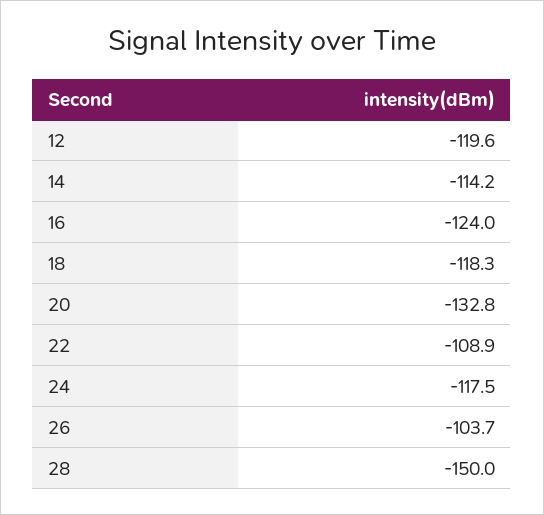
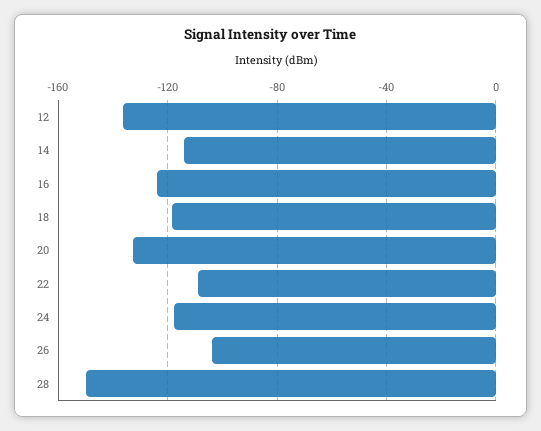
  {
-   "12": -119.6,
+   "12": -135,
    "14": -114.2,
    "16": -124,
    "18": -118.3,
    "20": -132.8,
    "22": -108.9,
    "24": -117.5,
    "26": -103.7,
    "28": -150
  }

